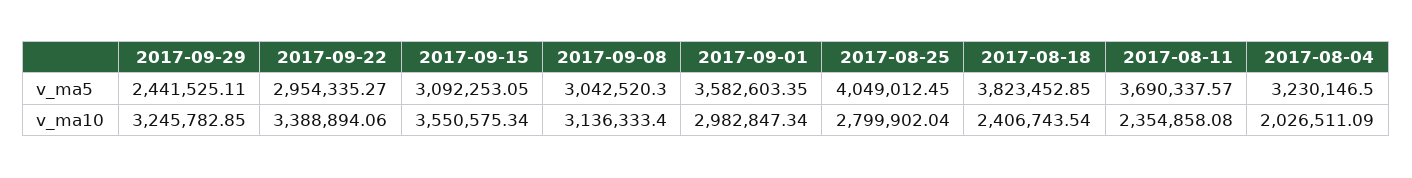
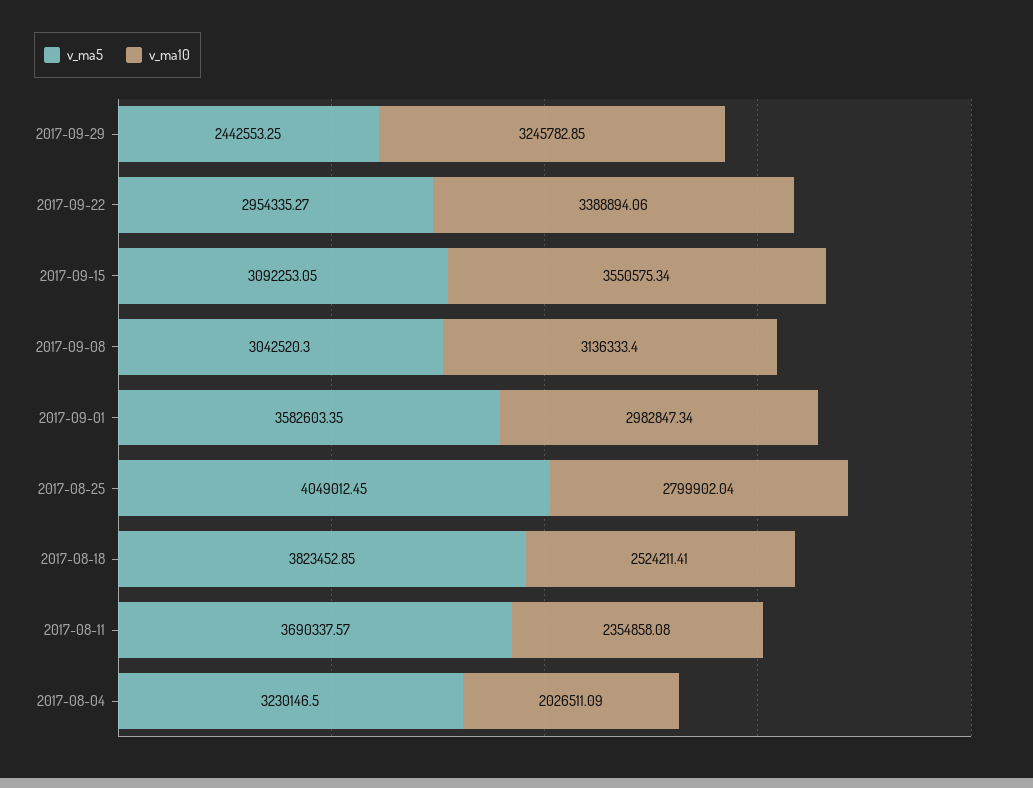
  {
    "v_ma5": {
-     "2017-09-29": 2441525.11,
+     "2017-09-29": 2442553.25,
      "2017-09-22": 2954335.27,
      "2017-09-15": 3092253.05,
      "2017-09-08": 3042520.3,
      "2017-09-01": 3582603.35,
      "2017-08-25": 4049012.45,
      "2017-08-18": 3823452.85,
      "2017-08-11": 3690337.57,
      "2017-08-04": 3230146.5
    },
    "v_ma10": {
      "2017-09-29": 3245782.85,
      "2017-09-22": 3388894.06,
      "2017-09-15": 3550575.34,
      "2017-09-08": 3136333.4,
      "2017-09-01": 2982847.34,
      "2017-08-25": 2799902.04,
-     "2017-08-18": 2406743.54,
+     "2017-08-18": 2524211.41,
      "2017-08-11": 2354858.08,
      "2017-08-04": 2026511.09
    }
  }

